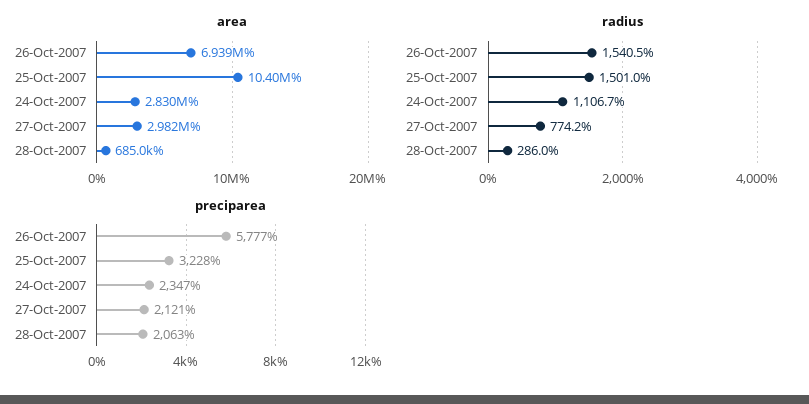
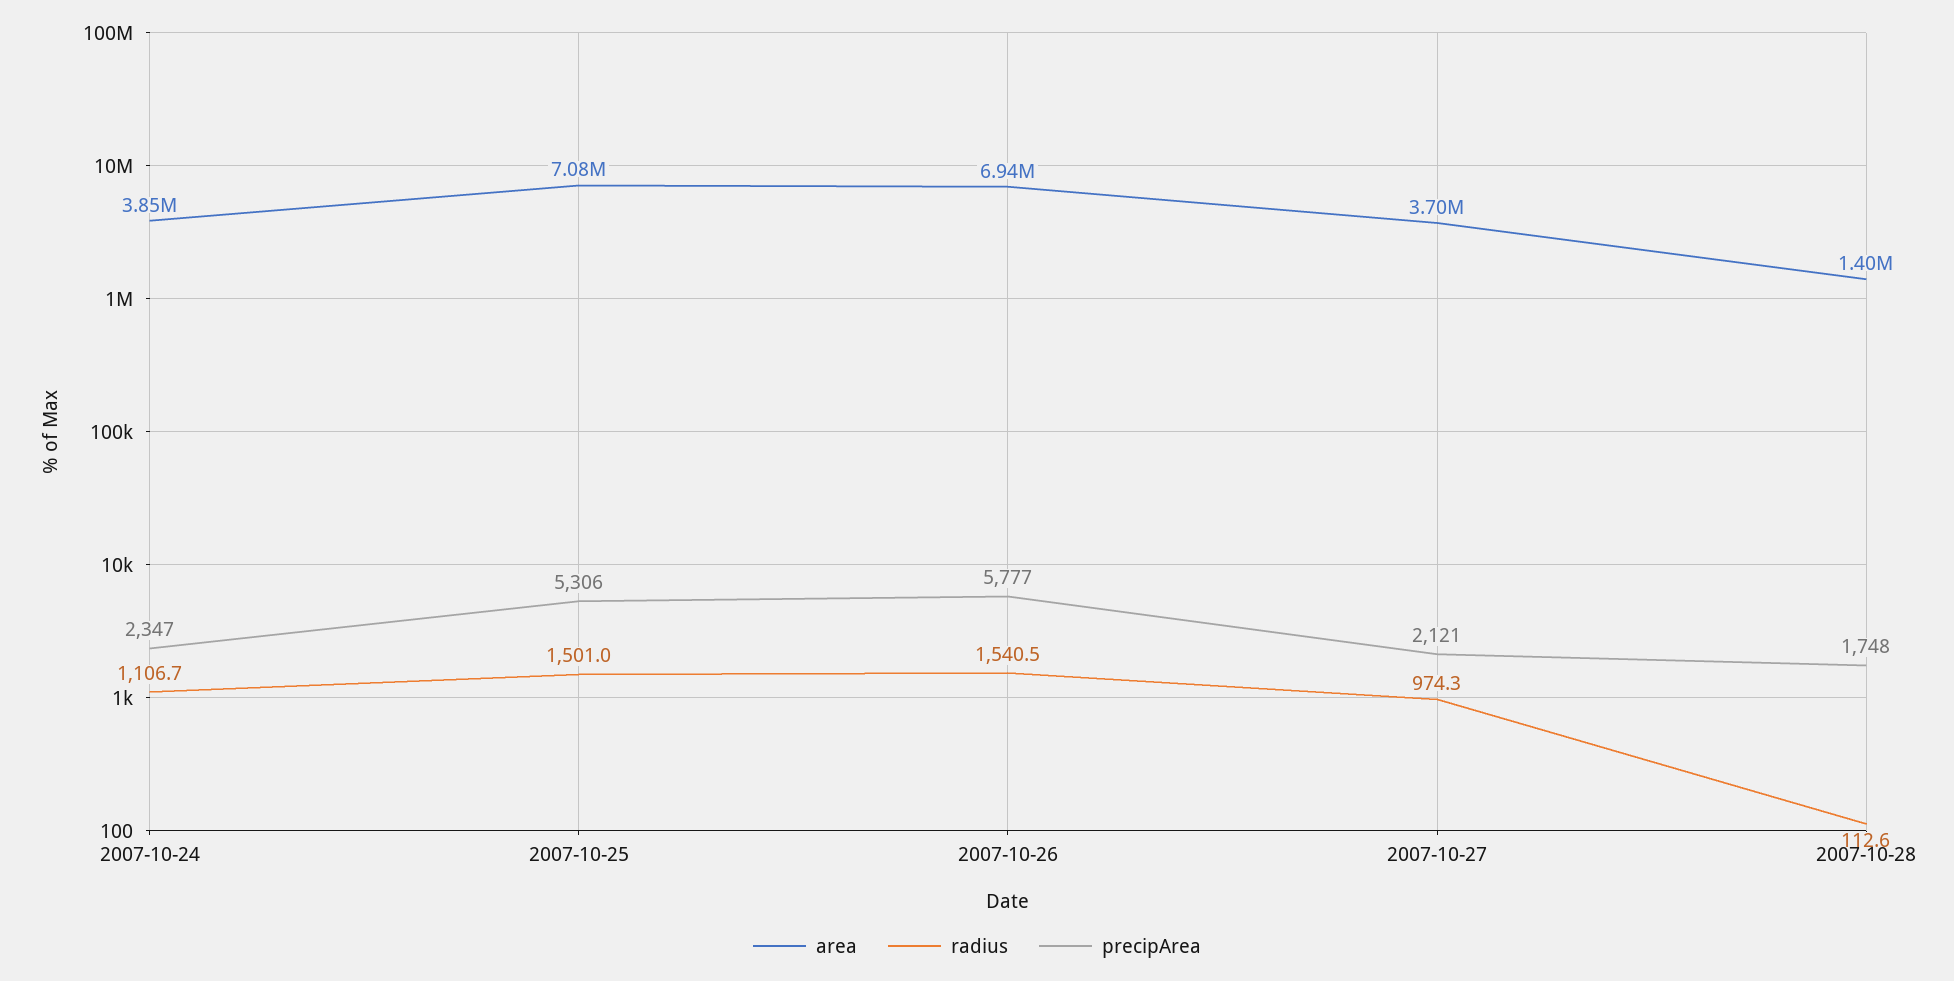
  {
    "area": {
      "26-Oct-2007": 6939000,
-     "25-Oct-2007": 10400000,
+     "25-Oct-2007": 7080000,
-     "24-Oct-2007": 2830000,
+     "24-Oct-2007": 3850000,
-     "27-Oct-2007": 2982000,
+     "27-Oct-2007": 3700000,
-     "28-Oct-2007": 685000
+     "28-Oct-2007": 1400000
    },
    "radius": {
      "26-Oct-2007": 1540.5,
      "25-Oct-2007": 1501,
      "24-Oct-2007": 1106.7,
-     "27-Oct-2007": 774.2,
+     "27-Oct-2007": 974.3,
-     "28-Oct-2007": 286
+     "28-Oct-2007": 112.6
    },
    "preciparea": {
      "26-Oct-2007": 5777,
-     "25-Oct-2007": 3228,
+     "25-Oct-2007": 5306,
      "24-Oct-2007": 2347,
      "27-Oct-2007": 2121,
-     "28-Oct-2007": 2063
+     "28-Oct-2007": 1748
    }
  }

